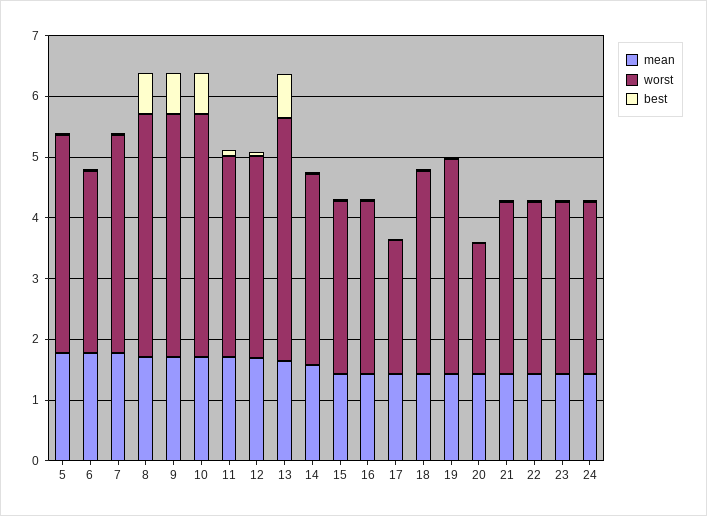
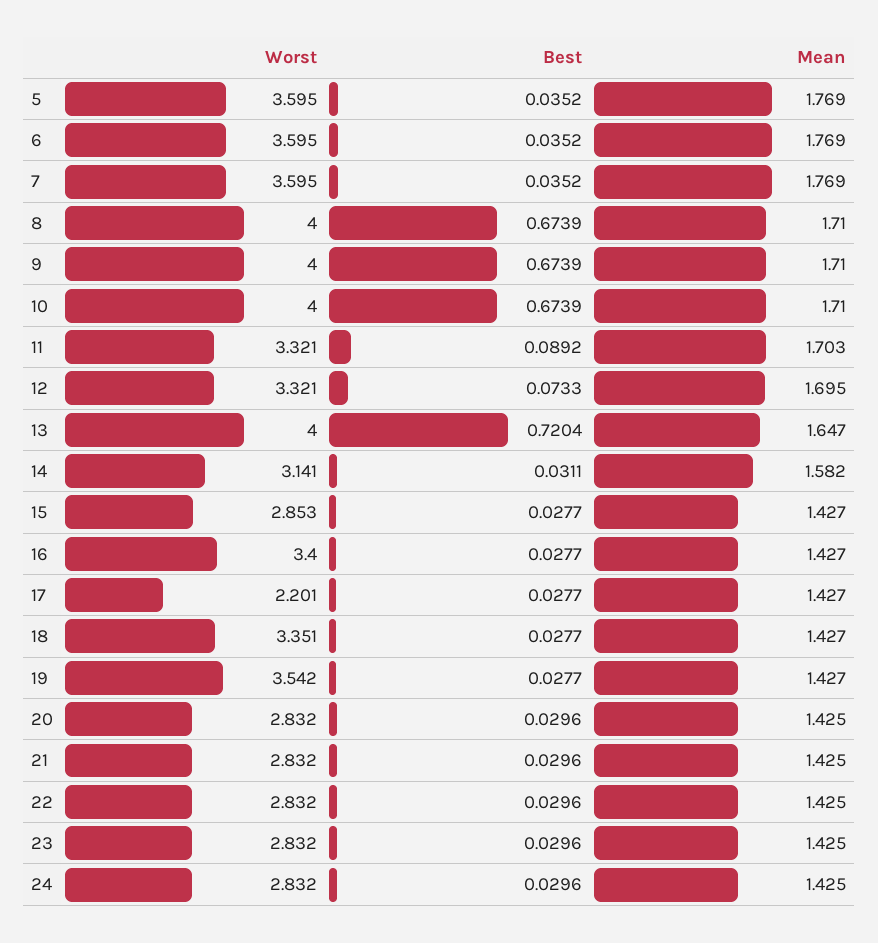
  {
    "mean": {
      "5": 1.769,
      "6": 1.769,
      "7": 1.769,
      "8": 1.71,
      "9": 1.71,
      "10": 1.71,
      "11": 1.703,
      "12": 1.695,
      "13": 1.647,
      "14": 1.582,
      "15": 1.427,
      "16": 1.427,
      "17": 1.427,
      "18": 1.427,
      "19": 1.427,
      "20": 1.425,
      "21": 1.425,
      "22": 1.425,
      "23": 1.425,
      "24": 1.425
    },
    "worst": {
      "5": 3.595,
-     "6": 3,
+     "6": 3.595,
      "7": 3.595,
      "8": 4,
      "9": 4,
      "10": 4,
      "11": 3.321,
      "12": 3.321,
      "13": 4,
      "14": 3.141,
      "15": 2.853,
-     "16": 2.8,
+     "16": 3.4,
      "17": 2.201,
      "18": 3.351,
      "19": 3.542,
-     "20": 2.2,
+     "20": 2.832,
      "21": 2.832,
      "22": 2.832,
      "23": 2.832,
      "24": 2.832
    },
    "best": {
      "5": 0.0352,
      "6": 0.0352,
      "7": 0.0352,
      "8": 0.6739,
      "9": 0.6739,
      "10": 0.6739,
      "11": 0.0892,
      "12": 0.0733,
      "13": 0.7204,
      "14": 0.0311,
      "15": 0.0277,
      "16": 0.0277,
      "17": 0.0277,
      "18": 0.0277,
      "19": 0.0277,
      "20": 0.0296,
      "21": 0.0296,
      "22": 0.0296,
      "23": 0.0296,
      "24": 0.0296
    }
  }

